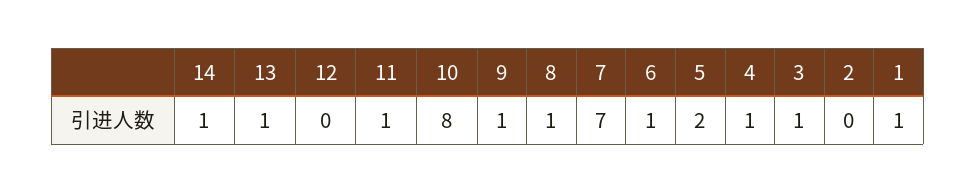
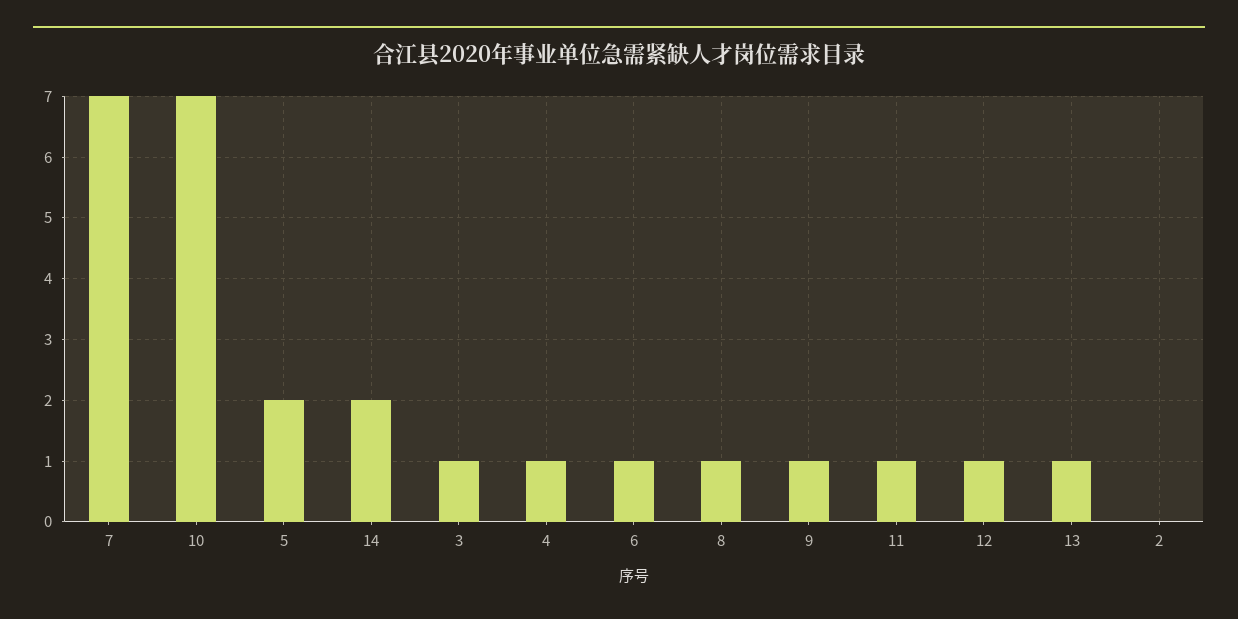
  {
-   "14": 1,
+   "14": 2,
    "13": 1,
-   "12": 0,
+   "12": 1,
    "11": 1,
-   "10": 8,
+   "10": 7,
    "9": 1,
    "8": 1,
    "7": 7,
    "6": 1,
    "5": 2,
    "4": 1,
    "3": 1,
-   "2": 0,
+   "2": 0
-   "1": 1
  }

